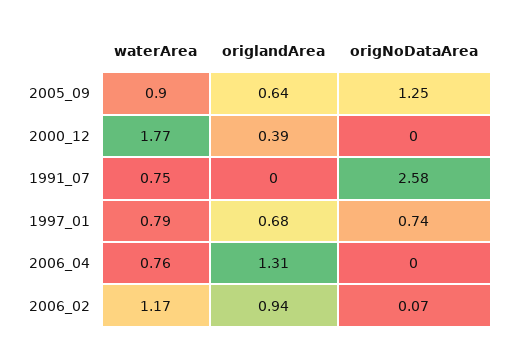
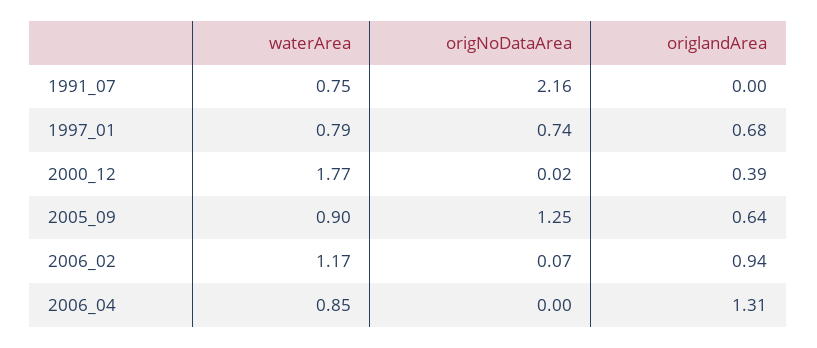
  {
    "waterArea": {
      "2005_09": 0.9,
      "2000_12": 1.77,
      "1991_07": 0.75,
      "1997_01": 0.79,
-     "2006_04": 0.76,
+     "2006_04": 0.85,
      "2006_02": 1.17
    },
    "origlandArea": {
      "2005_09": 0.64,
      "2000_12": 0.39,
      "1991_07": 0,
      "1997_01": 0.68,
      "2006_04": 1.31,
      "2006_02": 0.94
    },
    "origNoDataArea": {
      "2005_09": 1.25,
-     "2000_12": 0,
+     "2000_12": 0.02,
-     "1991_07": 2.58,
+     "1991_07": 2.16,
      "1997_01": 0.74,
      "2006_04": 0,
      "2006_02": 0.07
    }
  }

